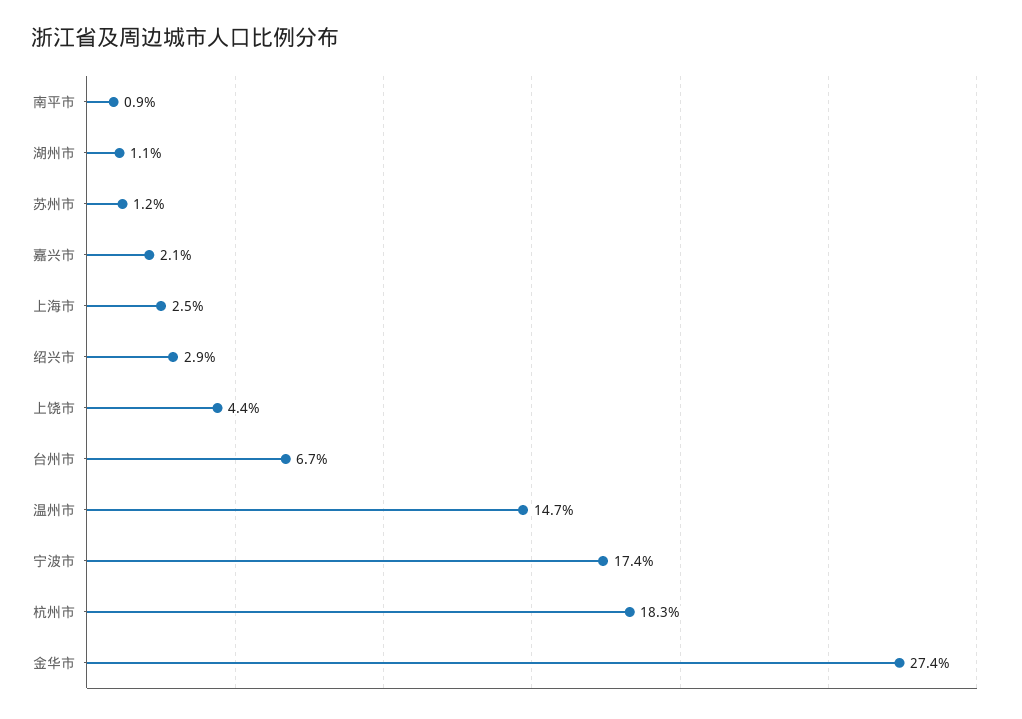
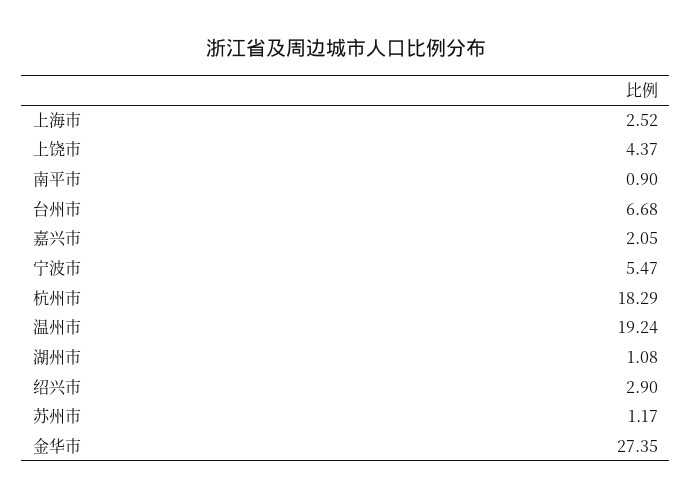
  {
    "南平市": 0.9,
    "湖州市": 1.08,
    "苏州市": 1.17,
    "嘉兴市": 2.05,
    "上海市": 2.52,
    "绍兴市": 2.9,
    "上饶市": 4.37,
    "台州市": 6.68,
-   "温州市": 14.7,
+   "温州市": 19.24,
-   "宁波市": 17.4,
+   "宁波市": 5.47,
    "杭州市": 18.29,
    "金华市": 27.35
  }

